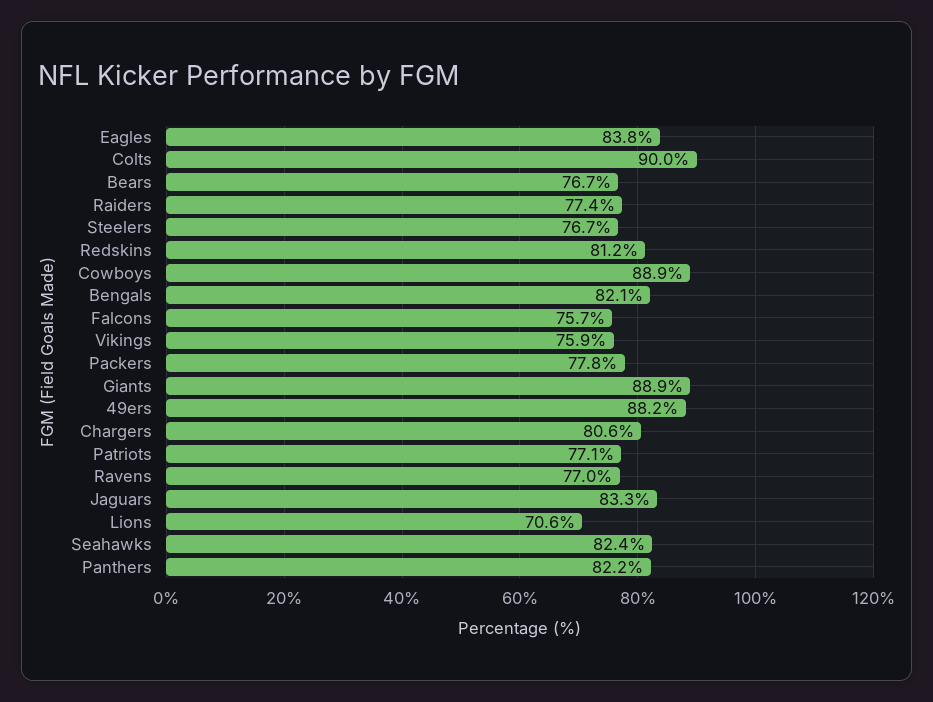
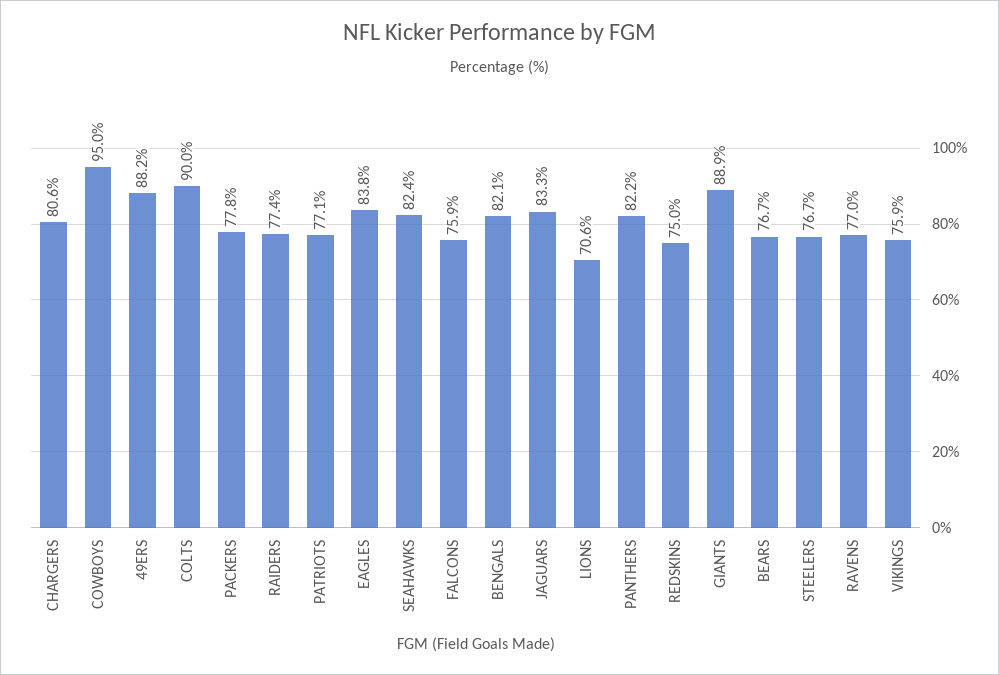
  {
    "Eagles": 83.8,
    "Colts": 90,
    "Bears": 76.7,
    "Raiders": 77.4,
    "Steelers": 76.7,
-   "Redskins": 81.2,
+   "Redskins": 75,
-   "Cowboys": 88.9,
+   "Cowboys": 95,
    "Bengals": 82.1,
-   "Falcons": 75.7,
+   "Falcons": 75.9,
    "Vikings": 75.9,
    "Packers": 77.8,
    "Giants": 88.9,
    "49ers": 88.2,
    "Chargers": 80.6,
    "Patriots": 77.1,
    "Ravens": 77,
    "Jaguars": 83.3,
    "Lions": 70.6,
    "Seahawks": 82.4,
    "Panthers": 82.2
  }

